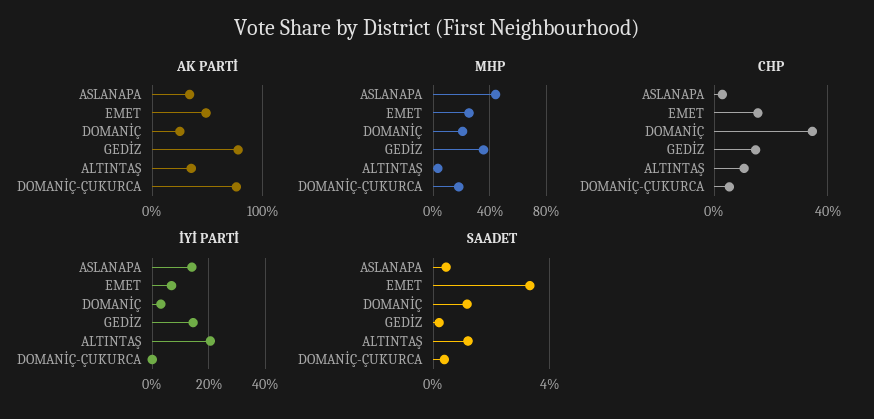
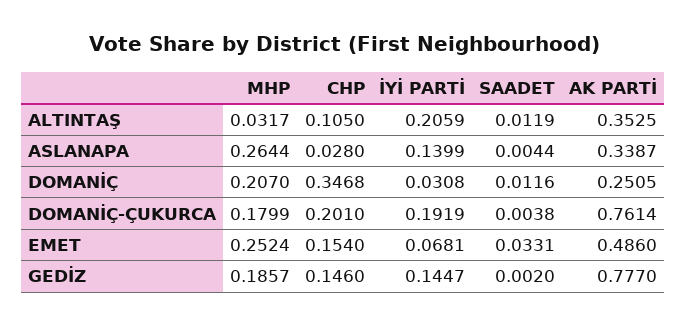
  {
    "AK PARTİ": {
      "ASLANAPA": 0.3387,
      "EMET": 0.486,
      "DOMANİÇ": 0.2505,
      "GEDİZ": 0.777,
      "ALTINTAŞ": 0.3525,
      "DOMANİÇ-ÇUKURCA": 0.7614
    },
    "MHP": {
-     "ASLANAPA": 0.45,
+     "ASLANAPA": 0.2644,
      "EMET": 0.2524,
      "DOMANİÇ": 0.207,
-     "GEDİZ": 0.35,
+     "GEDİZ": 0.1857,
      "ALTINTAŞ": 0.0317,
      "DOMANİÇ-ÇUKURCA": 0.1799
    },
    "CHP": {
      "ASLANAPA": 0.028,
      "EMET": 0.154,
      "DOMANİÇ": 0.3468,
      "GEDİZ": 0.146,
      "ALTINTAŞ": 0.105,
-     "DOMANİÇ-ÇUKURCA": 0.05
+     "DOMANİÇ-ÇUKURCA": 0.201
    },
    "İYİ PARTİ": {
      "ASLANAPA": 0.1399,
      "EMET": 0.0681,
      "DOMANİÇ": 0.0308,
      "GEDİZ": 0.1447,
      "ALTINTAŞ": 0.2059,
-     "DOMANİÇ-ÇUKURCA": 0
+     "DOMANİÇ-ÇUKURCA": 0.1919
    },
    "SAADET": {
      "ASLANAPA": 0.0044,
      "EMET": 0.0331,
      "DOMANİÇ": 0.0116,
      "GEDİZ": 0.002,
      "ALTINTAŞ": 0.0119,
      "DOMANİÇ-ÇUKURCA": 0.0038
    }
  }

